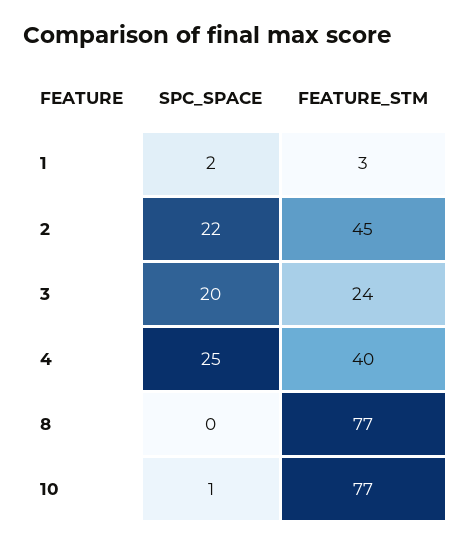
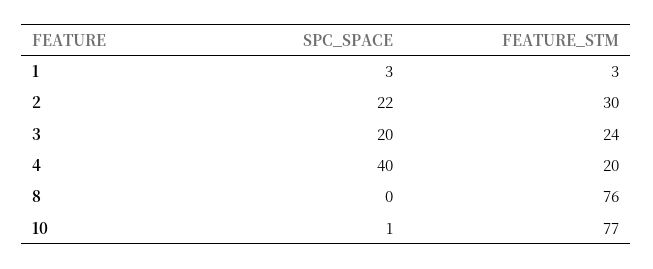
  {
    "SPC_SPACE": {
-     "1": 2,
+     "1": 3,
      "2": 22,
      "3": 20,
-     "4": 25,
+     "4": 40,
      "8": 0,
      "10": 1
    },
    "FEATURE_STM": {
      "1": 3,
-     "2": 45,
+     "2": 30,
      "3": 24,
-     "4": 40,
+     "4": 20,
-     "8": 77,
+     "8": 76,
      "10": 77
    }
  }

